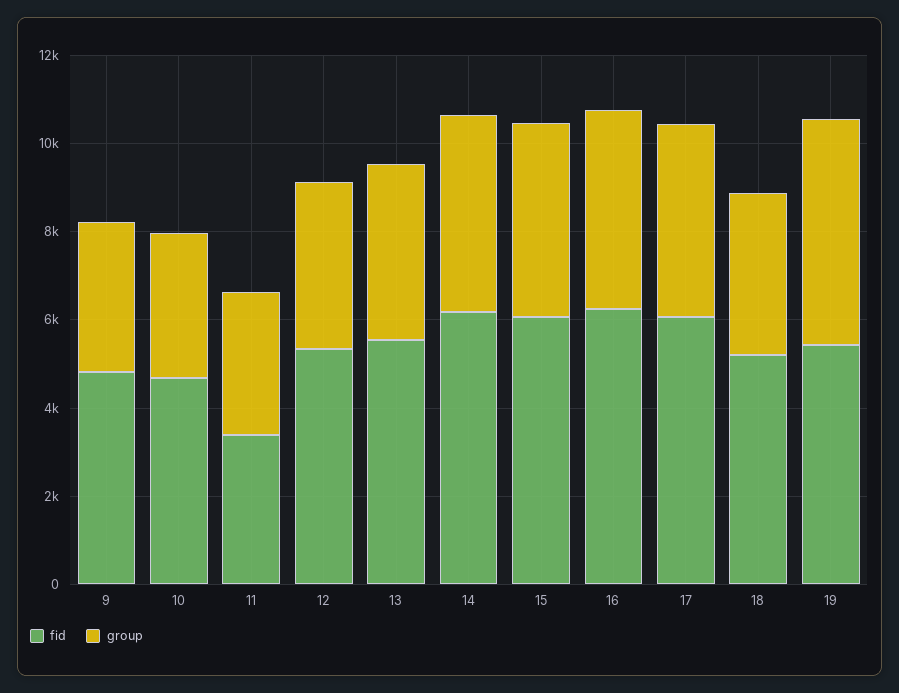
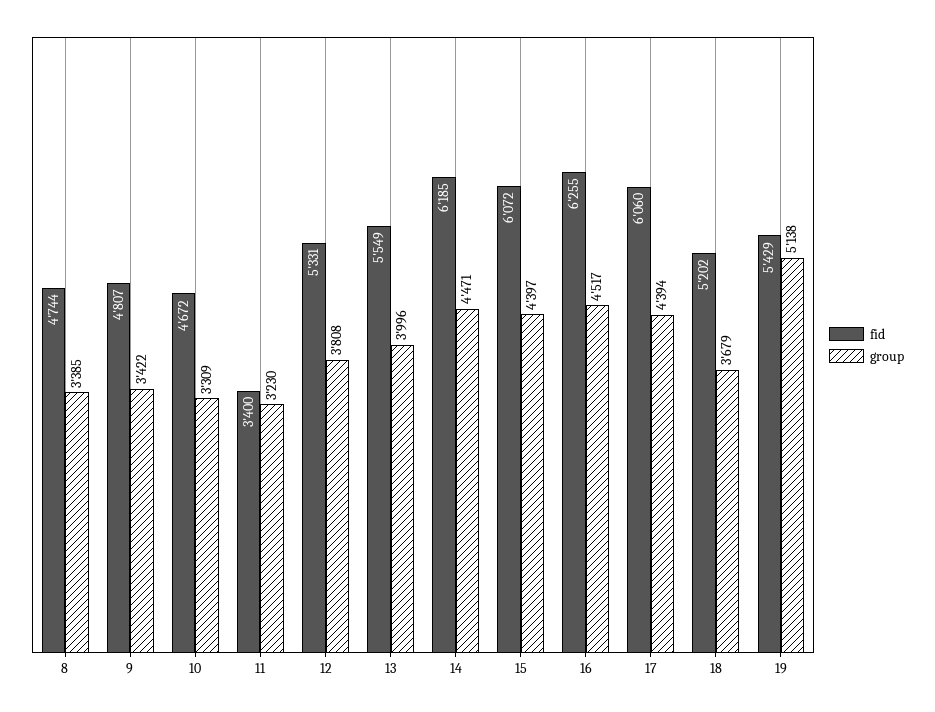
  {
    "fid": {
      "9": 4807,
      "10": 4672,
      "11": 3400,
      "12": 5331,
      "13": 5549,
      "14": 6185,
      "15": 6072,
      "16": 6255,
      "17": 6060,
      "18": 5202,
-     "19": 5429
+     "19": 5429,
+     "8": 4744
    },
    "group": {
      "9": 3422,
      "10": 3309,
      "11": 3230,
      "12": 3808,
      "13": 3996,
      "14": 4471,
      "15": 4397,
      "16": 4517,
      "17": 4394,
      "18": 3679,
-     "19": 5138
+     "19": 5138,
+     "8": 3385
    }
  }

